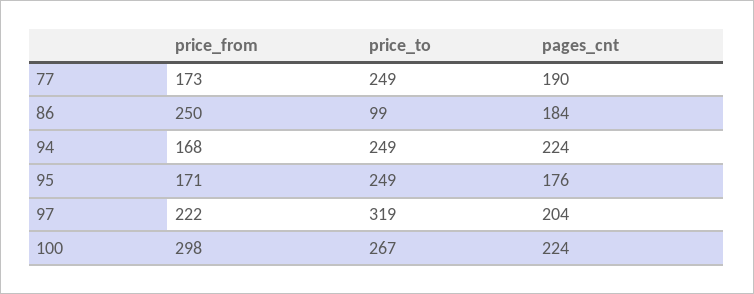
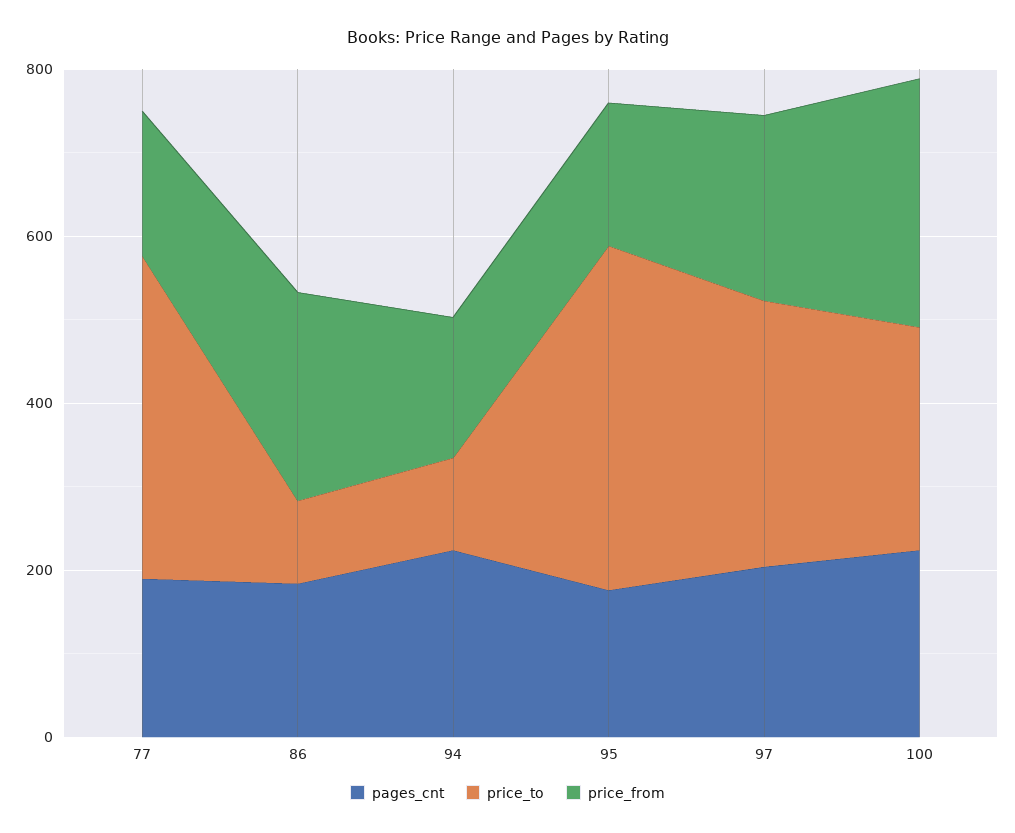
  {
    "price_from": {
      "77": 173,
      "86": 250,
      "94": 168,
      "95": 171,
      "97": 222,
      "100": 298
    },
    "price_to": {
-     "77": 249,
+     "77": 400,
      "86": 99,
-     "94": 249,
+     "94": 100,
-     "95": 249,
+     "95": 400,
      "97": 319,
      "100": 267
    },
    "pages_cnt": {
      "77": 190,
      "86": 184,
      "94": 224,
      "95": 176,
      "97": 204,
      "100": 224
    }
  }

